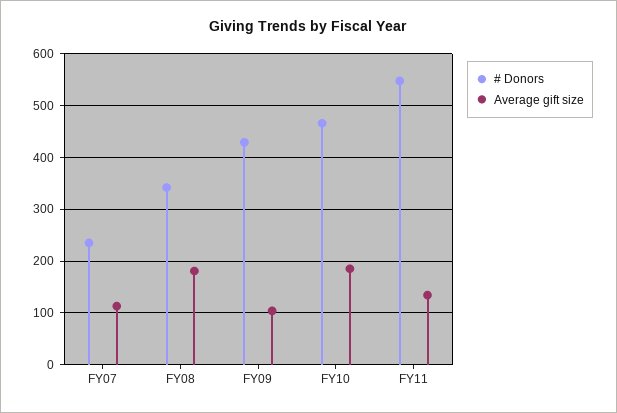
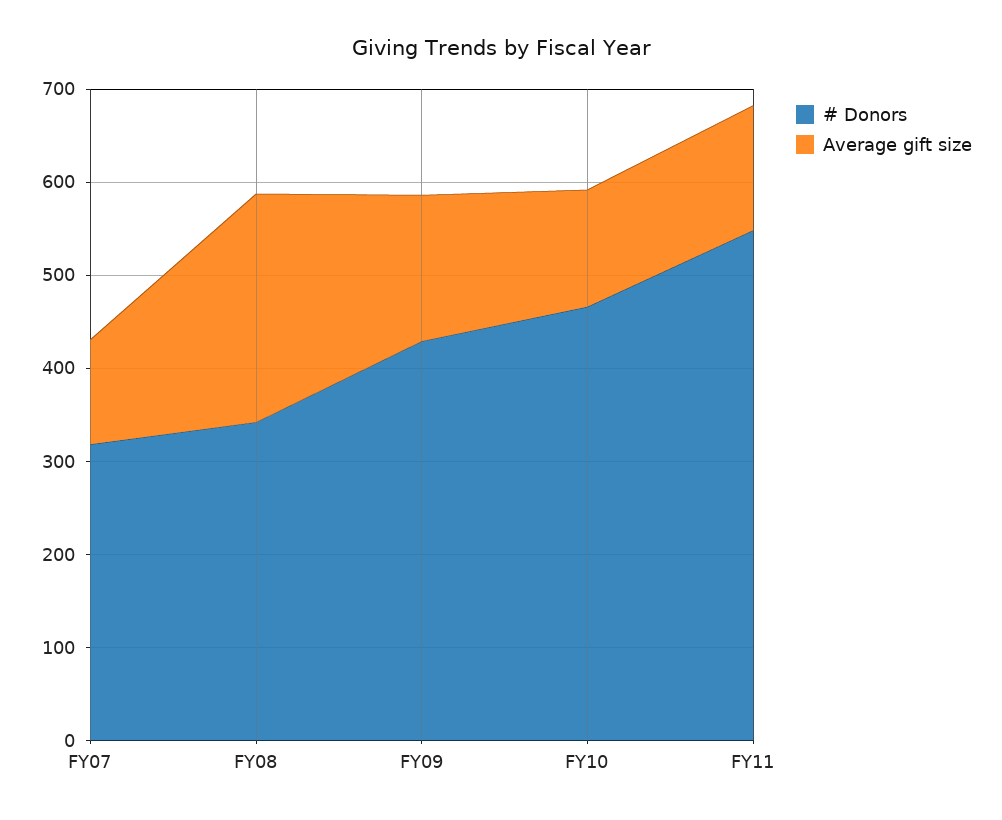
  {
    "# Donors": {
-     "FY07": 240,
+     "FY07": 320,
      "FY08": 340,
      "FY09": 420,
      "FY10": 460,
      "FY11": 540
    },
    "Average gift size": {
      "FY07": 120,
-     "FY08": 180,
+     "FY08": 240,
-     "FY09": 100,
+     "FY09": 160,
-     "FY10": 180,
+     "FY10": 120,
      "FY11": 140
    }
  }

